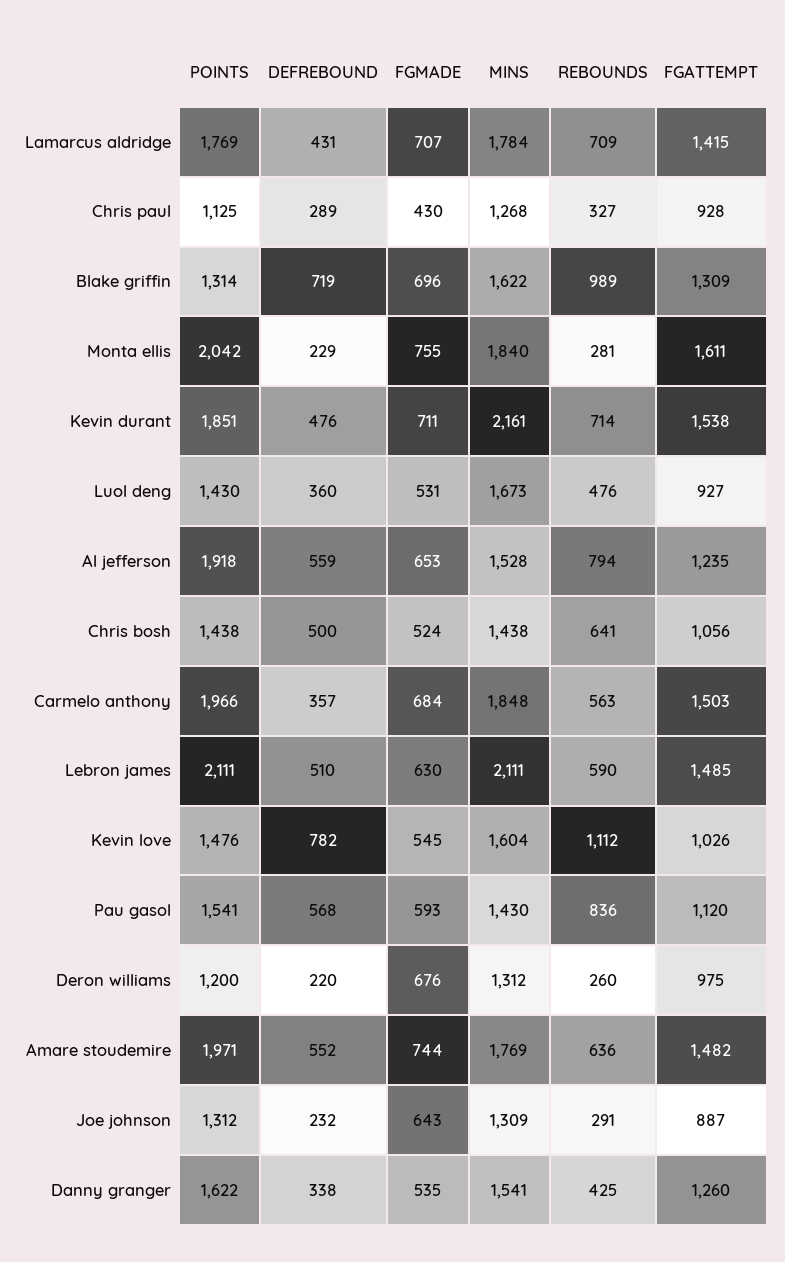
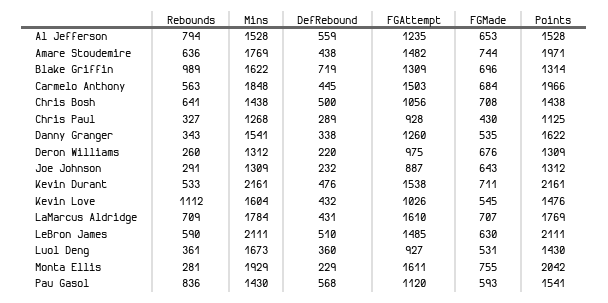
  {
    "POINTS": {
      "Lamarcus aldridge": 1769,
      "Chris paul": 1125,
      "Blake griffin": 1314,
      "Monta ellis": 2042,
-     "Kevin durant": 1851,
+     "Kevin durant": 2161,
      "Luol deng": 1430,
-     "Al jefferson": 1918,
+     "Al jefferson": 1528,
      "Chris bosh": 1438,
      "Carmelo anthony": 1966,
      "Lebron james": 2111,
      "Kevin love": 1476,
      "Pau gasol": 1541,
-     "Deron williams": 1200,
+     "Deron williams": 1309,
      "Amare stoudemire": 1971,
      "Joe johnson": 1312,
      "Danny granger": 1622
    },
    "DEFREBOUND": {
      "Lamarcus aldridge": 431,
      "Chris paul": 289,
      "Blake griffin": 719,
      "Monta ellis": 229,
      "Kevin durant": 476,
      "Luol deng": 360,
      "Al jefferson": 559,
      "Chris bosh": 500,
-     "Carmelo anthony": 357,
+     "Carmelo anthony": 445,
      "Lebron james": 510,
-     "Kevin love": 782,
+     "Kevin love": 432,
      "Pau gasol": 568,
      "Deron williams": 220,
-     "Amare stoudemire": 552,
+     "Amare stoudemire": 438,
      "Joe johnson": 232,
      "Danny granger": 338
    },
    "FGMADE": {
      "Lamarcus aldridge": 707,
      "Chris paul": 430,
      "Blake griffin": 696,
      "Monta ellis": 755,
      "Kevin durant": 711,
      "Luol deng": 531,
      "Al jefferson": 653,
-     "Chris bosh": 524,
+     "Chris bosh": 708,
      "Carmelo anthony": 684,
      "Lebron james": 630,
      "Kevin love": 545,
      "Pau gasol": 593,
      "Deron williams": 676,
      "Amare stoudemire": 744,
      "Joe johnson": 643,
      "Danny granger": 535
    },
    "MINS": {
      "Lamarcus aldridge": 1784,
      "Chris paul": 1268,
      "Blake griffin": 1622,
-     "Monta ellis": 1840,
+     "Monta ellis": 1929,
      "Kevin durant": 2161,
      "Luol deng": 1673,
      "Al jefferson": 1528,
      "Chris bosh": 1438,
      "Carmelo anthony": 1848,
      "Lebron james": 2111,
      "Kevin love": 1604,
      "Pau gasol": 1430,
      "Deron williams": 1312,
      "Amare stoudemire": 1769,
      "Joe johnson": 1309,
      "Danny granger": 1541
    },
    "REBOUNDS": {
      "Lamarcus aldridge": 709,
      "Chris paul": 327,
      "Blake griffin": 989,
      "Monta ellis": 281,
-     "Kevin durant": 714,
+     "Kevin durant": 533,
-     "Luol deng": 476,
+     "Luol deng": 361,
      "Al jefferson": 794,
      "Chris bosh": 641,
      "Carmelo anthony": 563,
      "Lebron james": 590,
      "Kevin love": 1112,
      "Pau gasol": 836,
      "Deron williams": 260,
      "Amare stoudemire": 636,
      "Joe johnson": 291,
-     "Danny granger": 425
+     "Danny granger": 343
    },
    "FGATTEMPT": {
-     "Lamarcus aldridge": 1415,
+     "Lamarcus aldridge": 1610,
      "Chris paul": 928,
      "Blake griffin": 1309,
      "Monta ellis": 1611,
      "Kevin durant": 1538,
      "Luol deng": 927,
      "Al jefferson": 1235,
      "Chris bosh": 1056,
      "Carmelo anthony": 1503,
      "Lebron james": 1485,
      "Kevin love": 1026,
      "Pau gasol": 1120,
      "Deron williams": 975,
      "Amare stoudemire": 1482,
      "Joe johnson": 887,
      "Danny granger": 1260
    }
  }

